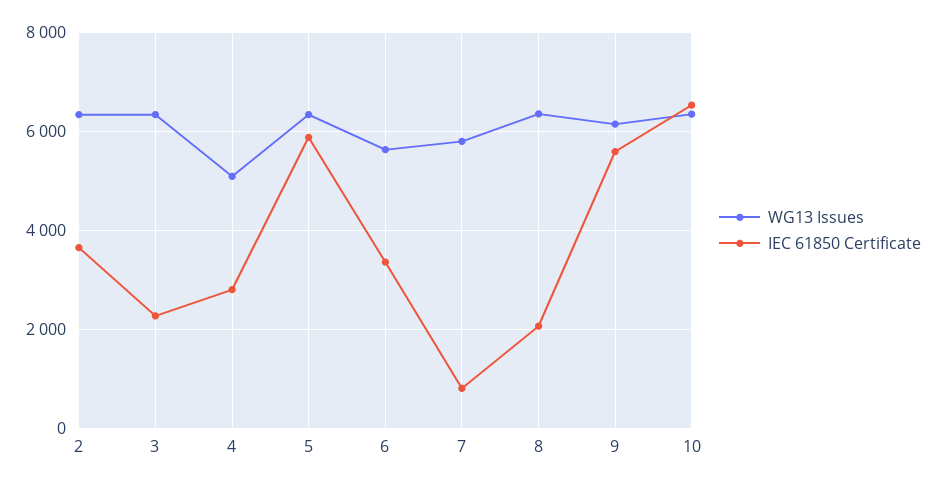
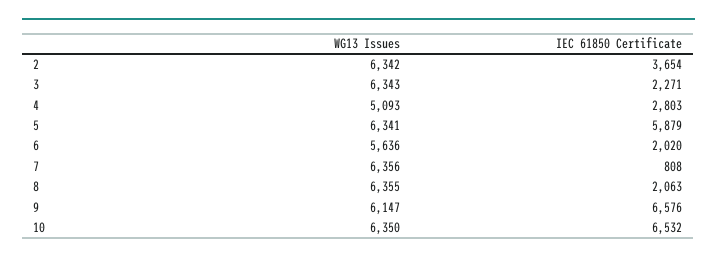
  {
    "WG13 Issues": {
      "2": 6342,
      "3": 6343,
      "4": 5093,
      "5": 6341,
      "6": 5636,
-     "7": 5800,
+     "7": 6356,
      "8": 6355,
      "9": 6147,
      "10": 6350
    },
    "IEC 61850 Certificate": {
      "2": 3654,
      "3": 2271,
      "4": 2803,
      "5": 5879,
-     "6": 3400,
+     "6": 2020,
      "7": 808,
      "8": 2063,
-     "9": 5600,
+     "9": 6576,
      "10": 6532
    }
  }

